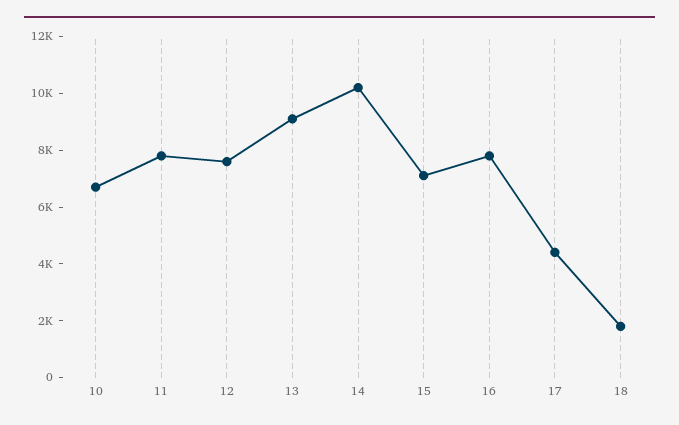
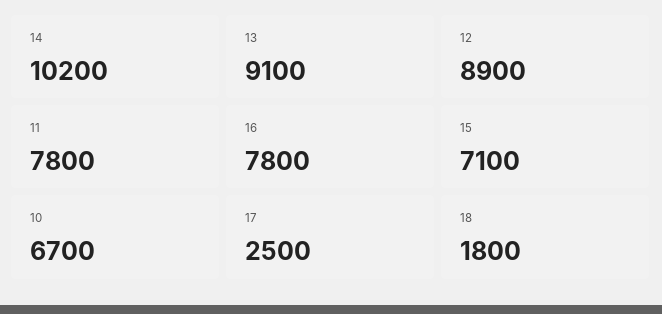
  {
    "10": 6700,
    "11": 7800,
-   "12": 7500,
+   "12": 8900,
    "13": 9100,
    "14": 10200,
    "15": 7100,
    "16": 7800,
-   "17": 4500,
+   "17": 2500,
    "18": 1800
  }

